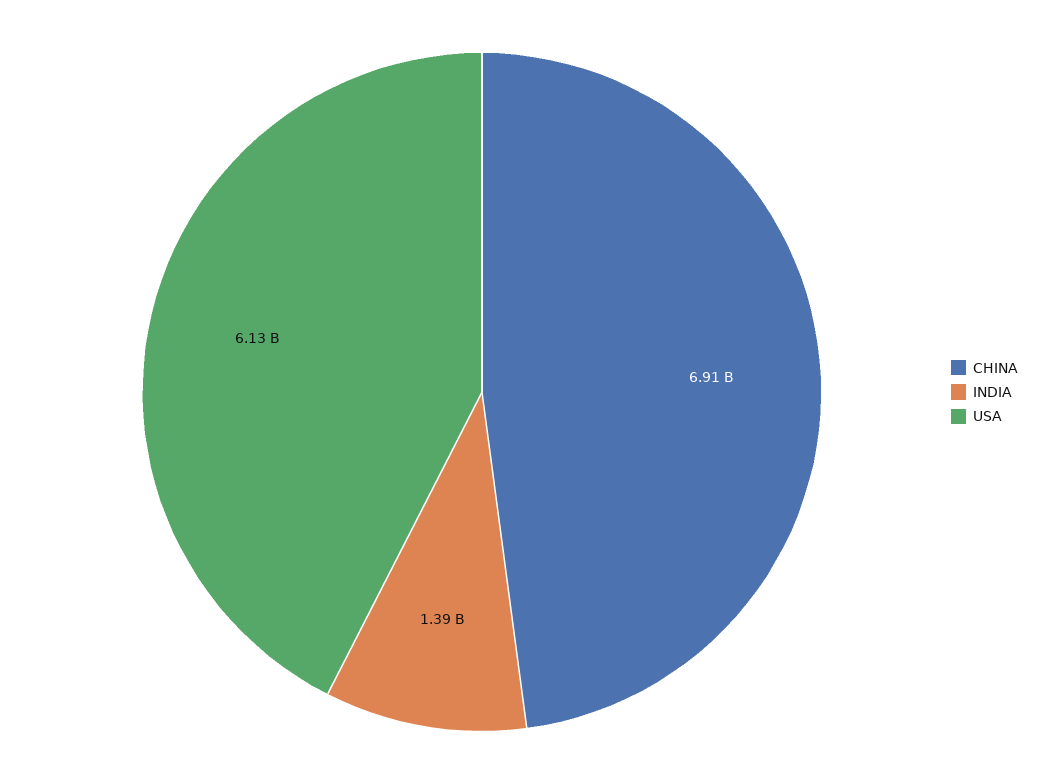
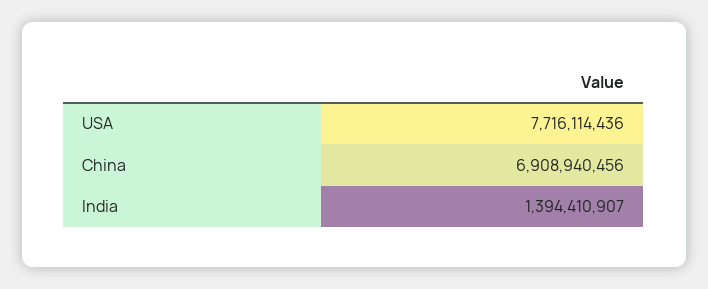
  {
    "CHINA": 6908940456,
    "INDIA": 1394410907,
-   "USA": 6130000000
+   "USA": 7716114436
  }

